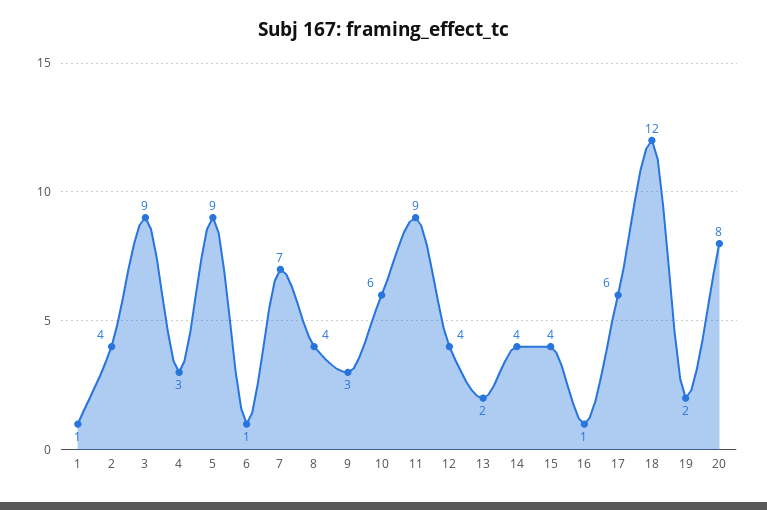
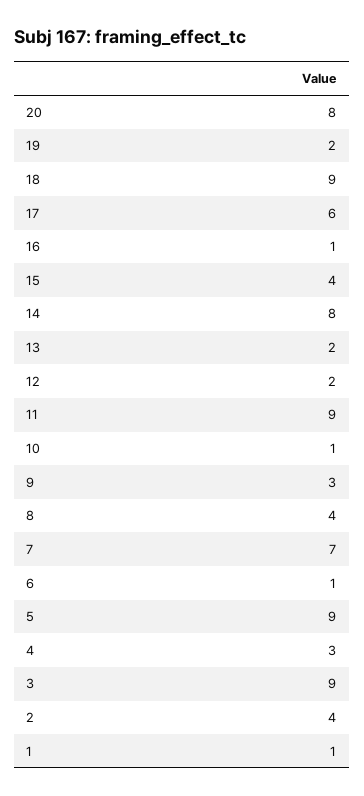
  {
    "1": 1,
    "2": 4,
    "3": 9,
    "4": 3,
    "5": 9,
    "6": 1,
    "7": 7,
    "8": 4,
    "9": 3,
-   "10": 6,
+   "10": 1,
    "11": 9,
-   "12": 4,
+   "12": 2,
    "13": 2,
-   "14": 4,
+   "14": 8,
    "15": 4,
    "16": 1,
    "17": 6,
-   "18": 12,
+   "18": 9,
    "19": 2,
    "20": 8
  }

